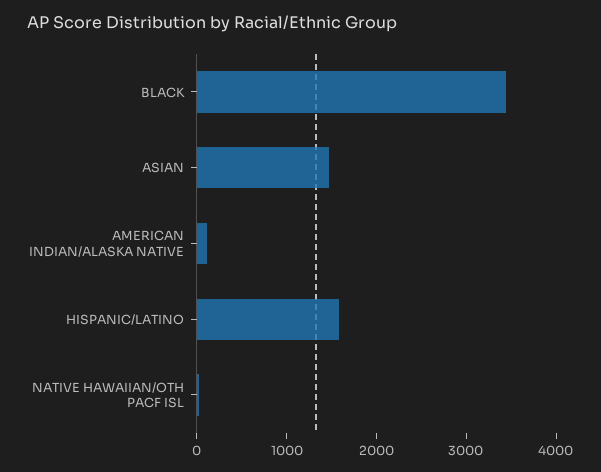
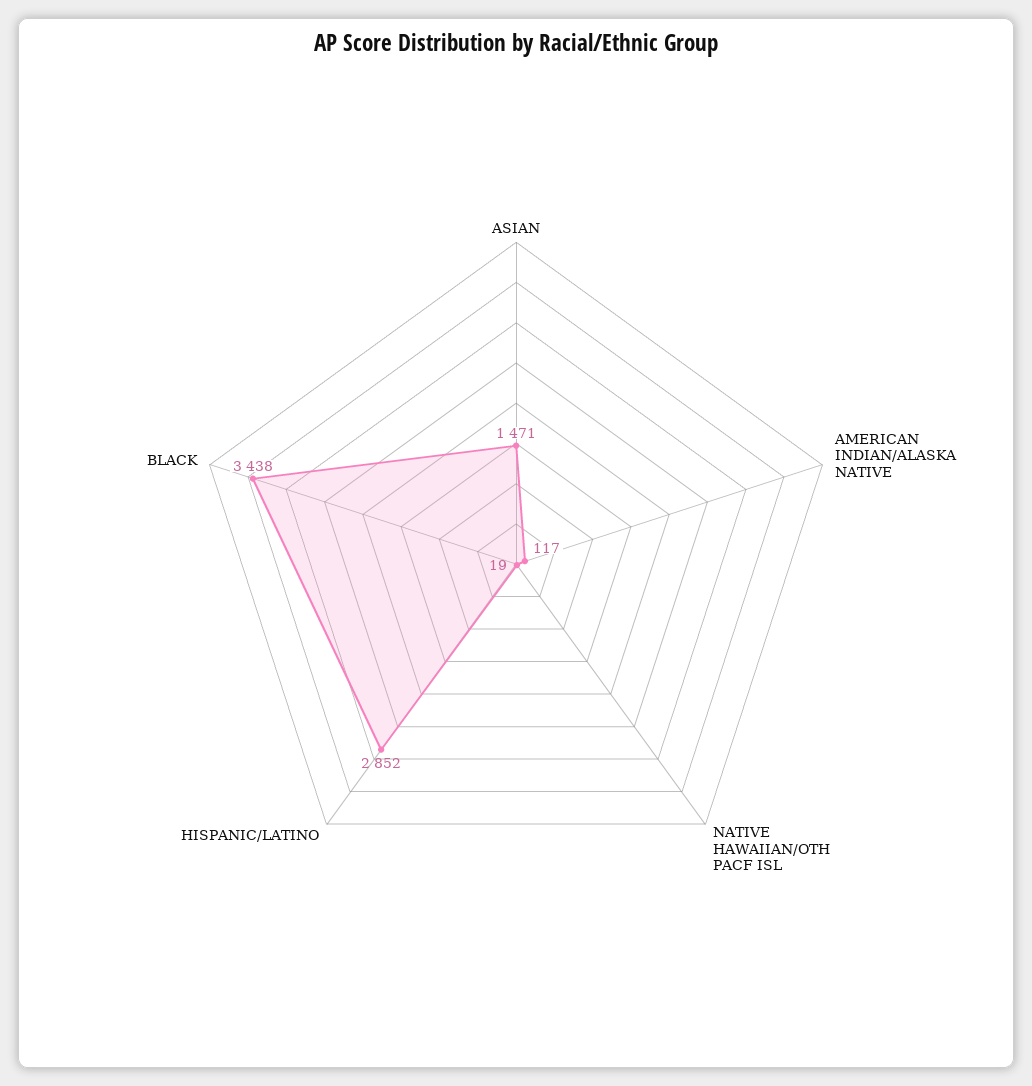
  {
    "BLACK": 3438,
    "ASIAN": 1471,
    "AMERICAN INDIAN/ALASKA NATIVE": 117,
-   "HISPANIC/LATINO": 1600,
+   "HISPANIC/LATINO": 2852,
    "NATIVE HAWAIIAN/OTH PACF ISL": 19
  }

